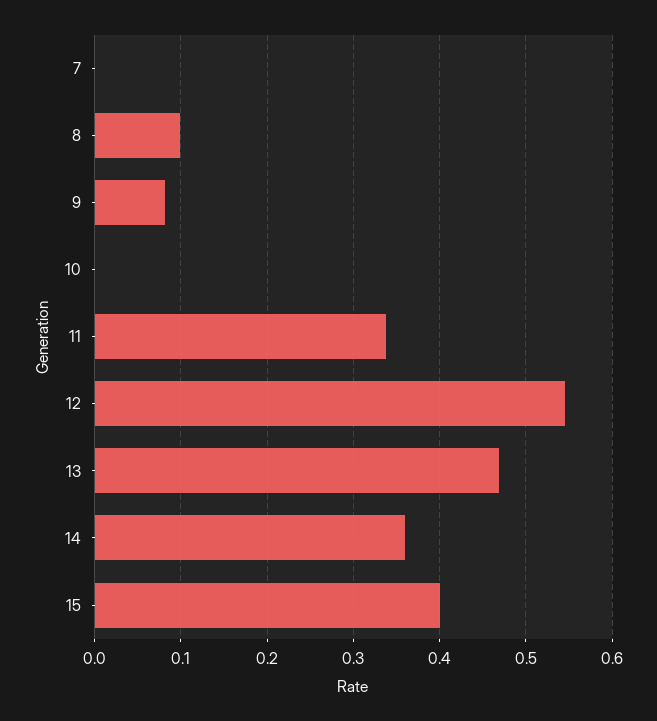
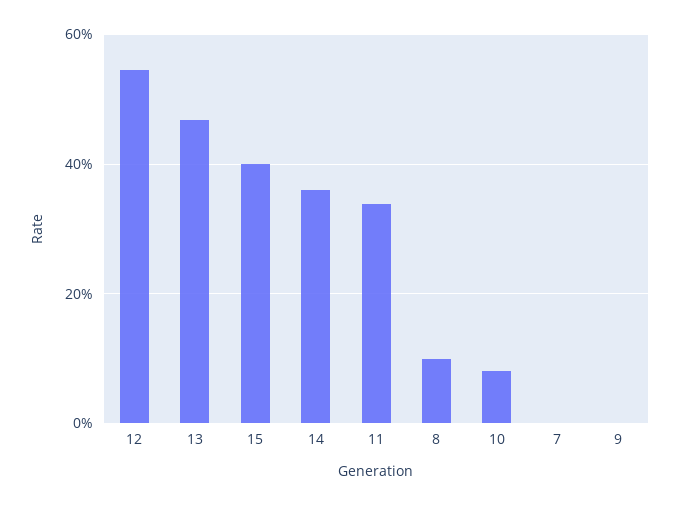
  {
    "7": 0,
    "8": 0.1,
-   "9": 0.08,
+   "9": 0,
-   "10": 0,
+   "10": 0.08,
    "11": 0.34,
    "12": 0.55,
    "13": 0.47,
    "14": 0.36,
    "15": 0.4
  }

